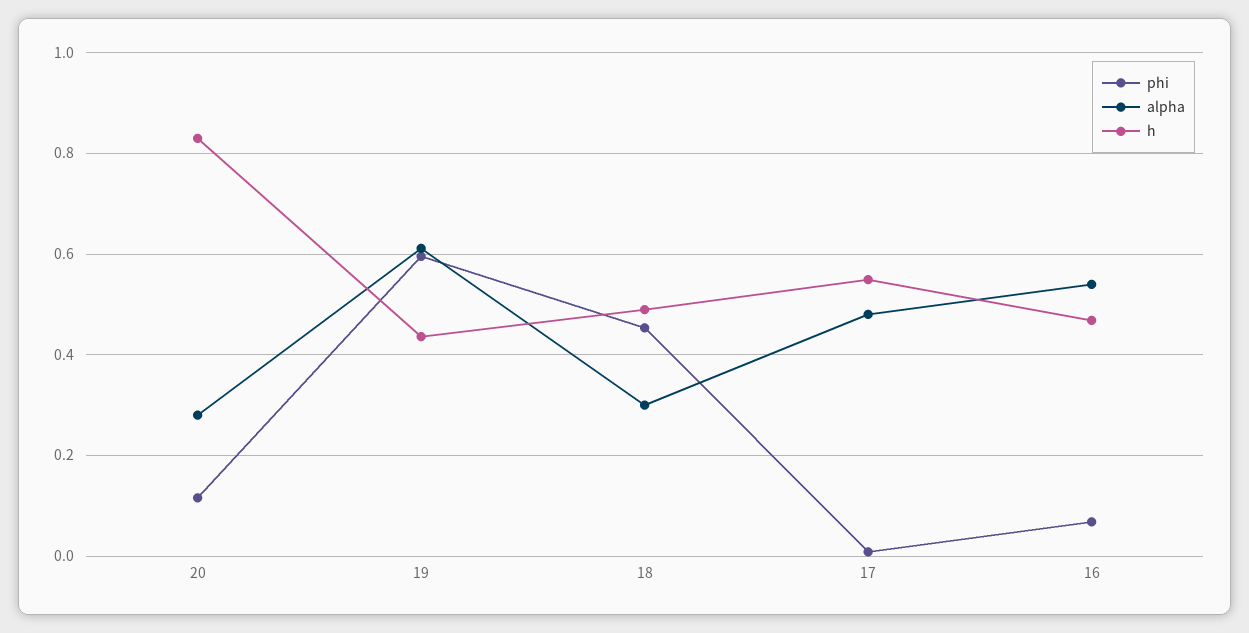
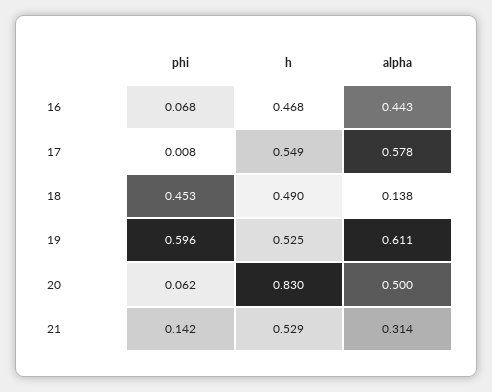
  {
    "phi": {
-     "20": 0.12,
+     "20": 0.062,
      "19": 0.596,
      "18": 0.453,
      "17": 0.008,
-     "16": 0.068
+     "16": 0.068,
+     "21": 0.142
    },
    "alpha": {
-     "20": 0.28,
+     "20": 0.5,
      "19": 0.611,
-     "18": 0.3,
+     "18": 0.138,
-     "17": 0.48,
+     "17": 0.578,
-     "16": 0.54
+     "16": 0.443,
+     "21": 0.314
    },
    "h": {
      "20": 0.83,
-     "19": 0.44,
+     "19": 0.525,
      "18": 0.49,
      "17": 0.549,
-     "16": 0.468
+     "16": 0.468,
+     "21": 0.529
    }
  }

